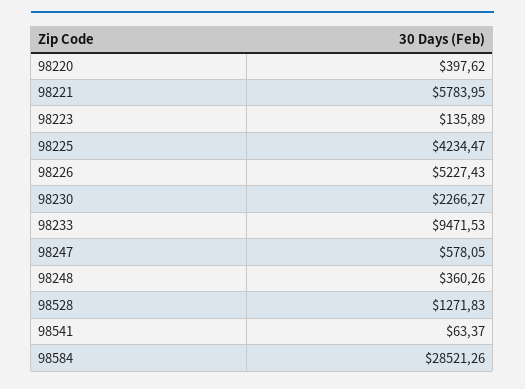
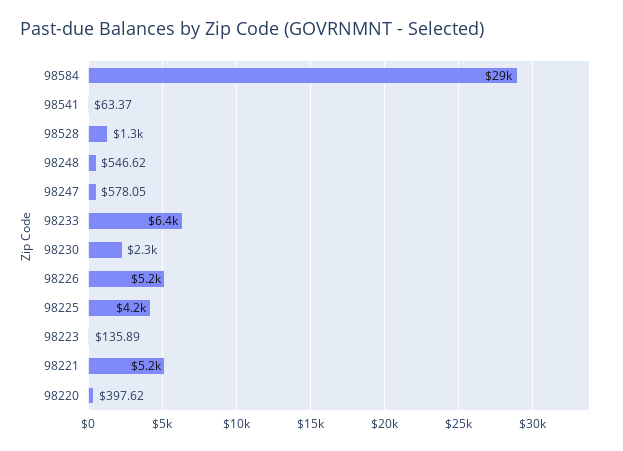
  {
    "98220": 397.62,
-   "98221": 5783.95,
+   "98221": 5200,
    "98223": 135.89,
    "98225": 4234.47,
    "98226": 5227.43,
    "98230": 2266.27,
-   "98233": 9471.53,
+   "98233": 6400,
    "98247": 578.05,
-   "98248": 360.26,
+   "98248": 546.62,
    "98528": 1271.83,
    "98541": 63.37,
    "98584": 28521.26
  }

